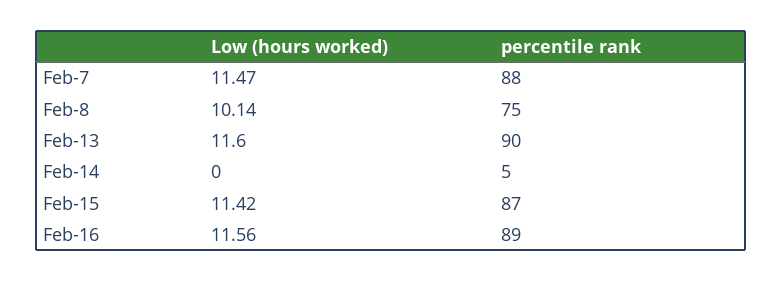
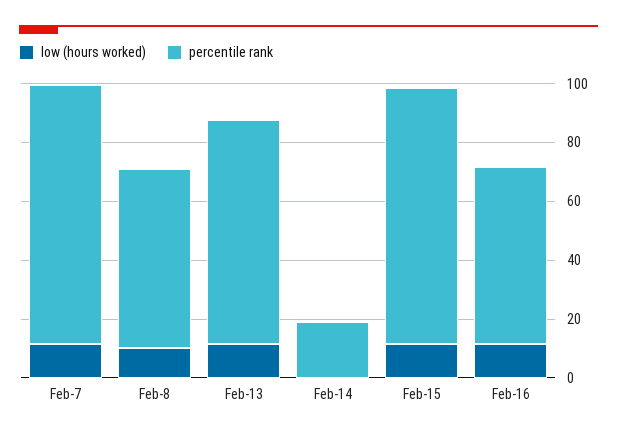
  {
    "Low (hours worked)": {
      "Feb-7": 11.47,
      "Feb-8": 10.14,
      "Feb-13": 11.6,
      "Feb-14": 0,
      "Feb-15": 11.42,
      "Feb-16": 11.56
    },
    "percentile rank": {
      "Feb-7": 88,
-     "Feb-8": 75,
+     "Feb-8": 60,
-     "Feb-13": 90,
+     "Feb-13": 75,
-     "Feb-14": 5,
+     "Feb-14": 20,
      "Feb-15": 87,
-     "Feb-16": 89
+     "Feb-16": 60
    }
  }

